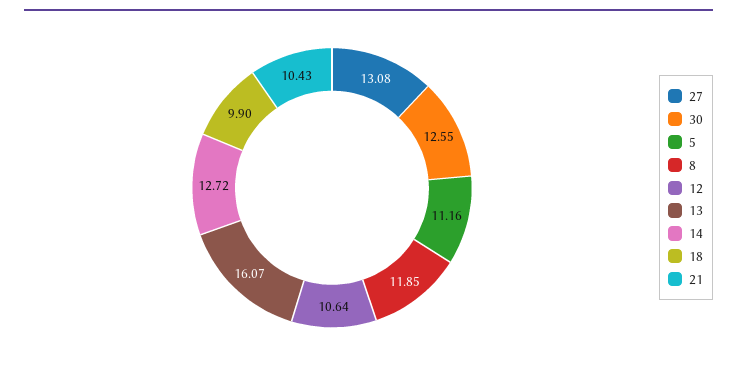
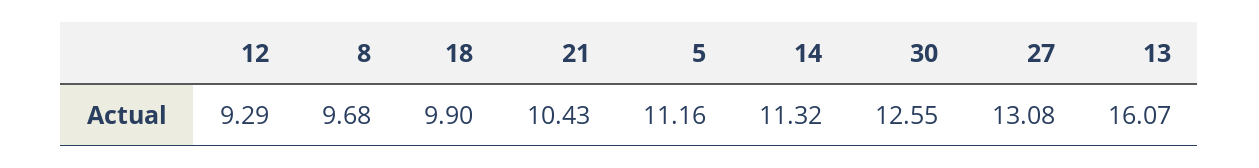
  {
    "27": 13.08,
    "30": 12.55,
    "5": 11.16,
-   "8": 11.85,
+   "8": 9.68,
-   "12": 10.64,
+   "12": 9.29,
    "13": 16.07,
-   "14": 12.72,
+   "14": 11.32,
    "18": 9.9,
    "21": 10.43
  }

